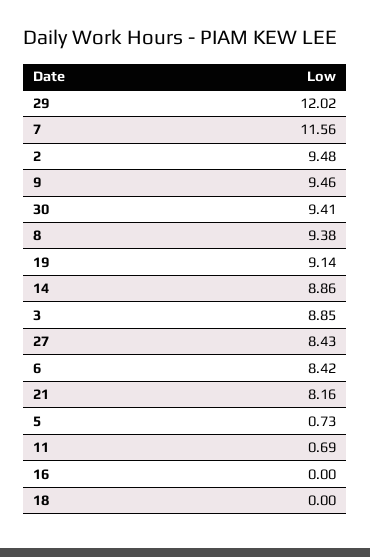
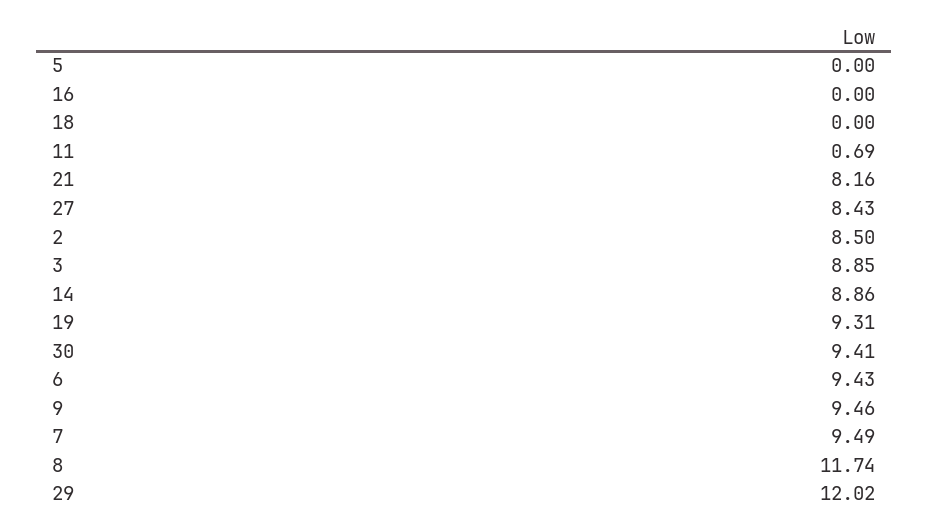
  {
    "29": 12.02,
-   "7": 11.56,
+   "7": 9.49,
-   "2": 9.48,
+   "2": 8.5,
    "9": 9.46,
    "30": 9.41,
-   "8": 9.38,
+   "8": 11.74,
-   "19": 9.14,
+   "19": 9.31,
    "14": 8.86,
    "3": 8.85,
    "27": 8.43,
-   "6": 8.42,
+   "6": 9.43,
    "21": 8.16,
-   "5": 0.73,
+   "5": 0,
    "11": 0.69,
    "16": 0,
    "18": 0
  }

